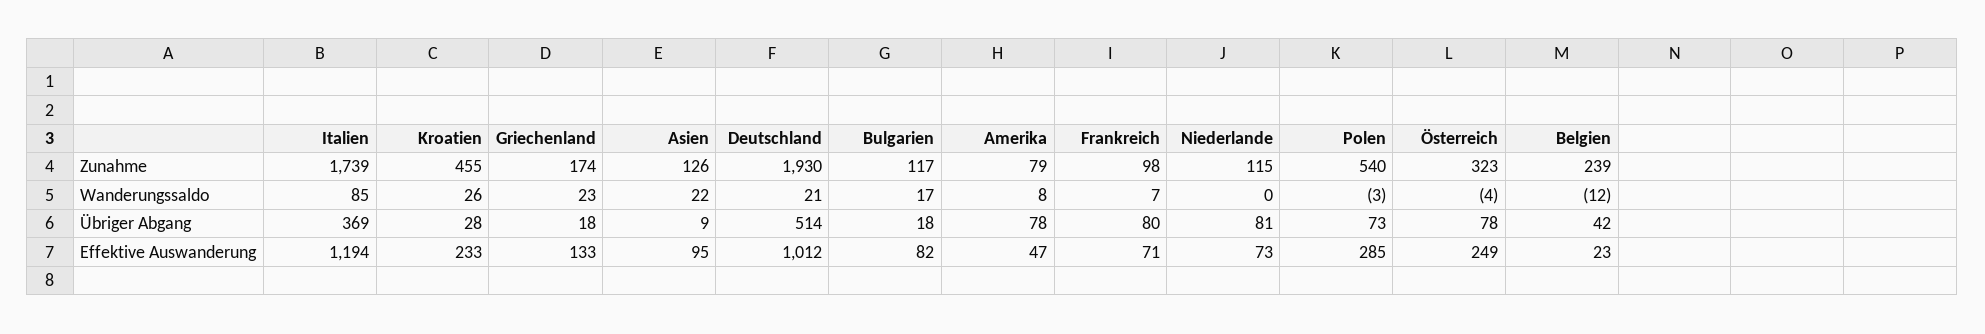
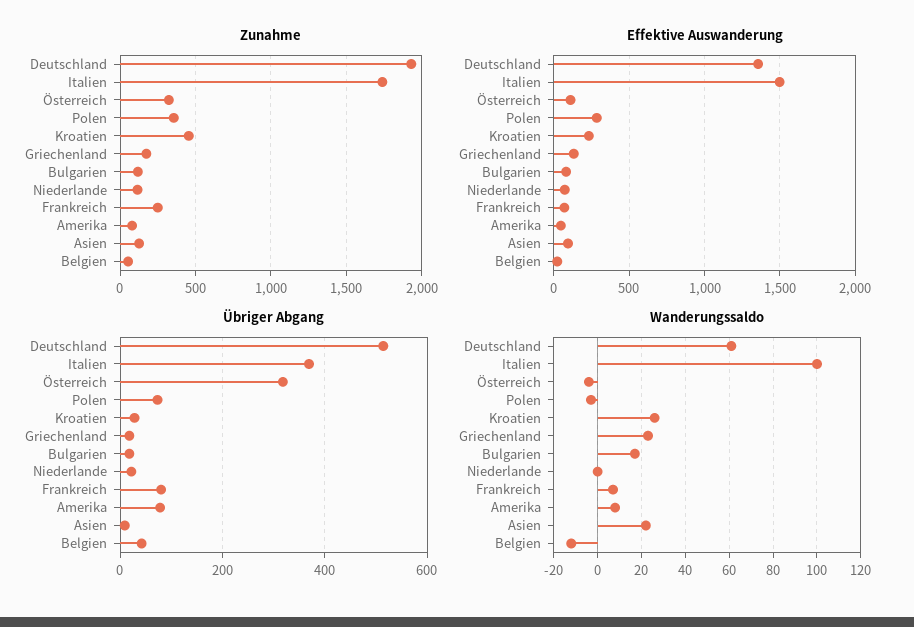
  {
    "Zunahme": {
      "Italien": 1739,
      "Kroatien": 455,
      "Griechenland": 174,
      "Asien": 126,
      "Deutschland": 1930,
      "Bulgarien": 117,
      "Amerika": 79,
-     "Frankreich": 98,
+     "Frankreich": 250,
      "Niederlande": 115,
-     "Polen": 540,
+     "Polen": 350,
      "Österreich": 323,
-     "Belgien": 239
+     "Belgien": 50
    },
    "Wanderungssaldo": {
-     "Italien": 85,
+     "Italien": 100,
      "Kroatien": 26,
      "Griechenland": 23,
      "Asien": 22,
-     "Deutschland": 21,
+     "Deutschland": 60,
      "Bulgarien": 17,
      "Amerika": 8,
      "Frankreich": 7,
      "Niederlande": 0,
      "Polen": -3,
      "Österreich": -4,
      "Belgien": -12
    },
    "Übriger Abgang": {
      "Italien": 369,
      "Kroatien": 28,
      "Griechenland": 18,
      "Asien": 9,
      "Deutschland": 514,
      "Bulgarien": 18,
      "Amerika": 78,
      "Frankreich": 80,
-     "Niederlande": 81,
+     "Niederlande": 20,
      "Polen": 73,
-     "Österreich": 78,
+     "Österreich": 320,
      "Belgien": 42
    },
    "Effektive Auswanderung": {
-     "Italien": 1194,
+     "Italien": 1500,
      "Kroatien": 233,
      "Griechenland": 133,
      "Asien": 95,
-     "Deutschland": 1012,
+     "Deutschland": 1350,
      "Bulgarien": 82,
      "Amerika": 47,
      "Frankreich": 71,
      "Niederlande": 73,
      "Polen": 285,
-     "Österreich": 249,
+     "Österreich": 100,
      "Belgien": 23
    }
  }

